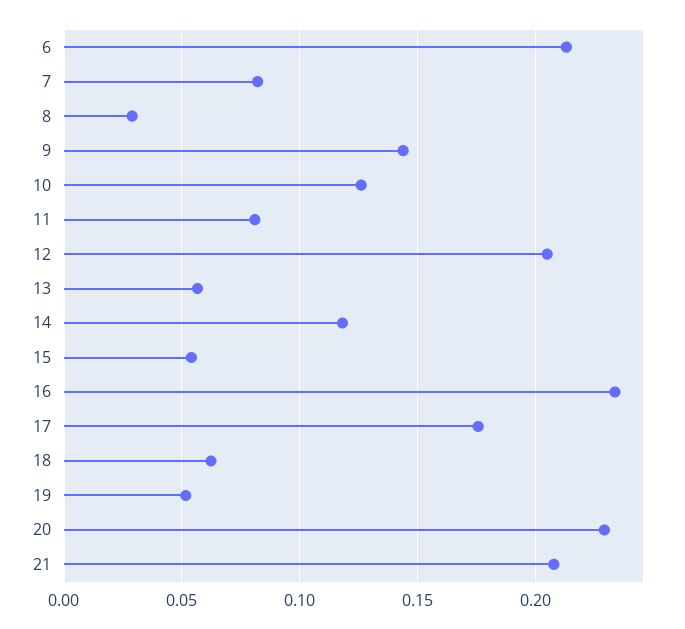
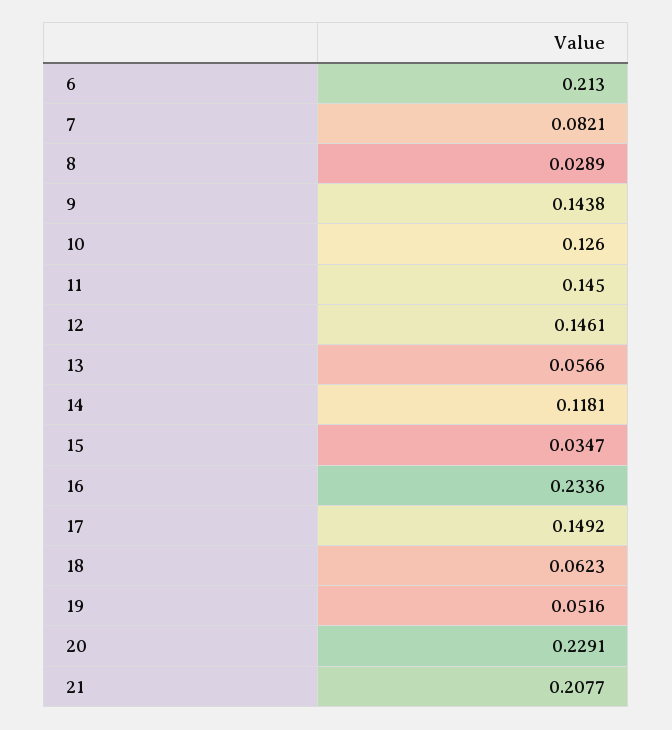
  {
    "6": 0.213,
    "7": 0.0821,
    "8": 0.0289,
    "9": 0.1438,
    "10": 0.126,
-   "11": 0.08,
+   "11": 0.145,
-   "12": 0.205,
+   "12": 0.1461,
    "13": 0.0566,
    "14": 0.1181,
-   "15": 0.055,
+   "15": 0.0347,
    "16": 0.2336,
-   "17": 0.175,
+   "17": 0.1492,
    "18": 0.0623,
    "19": 0.0516,
    "20": 0.2291,
    "21": 0.2077
  }

